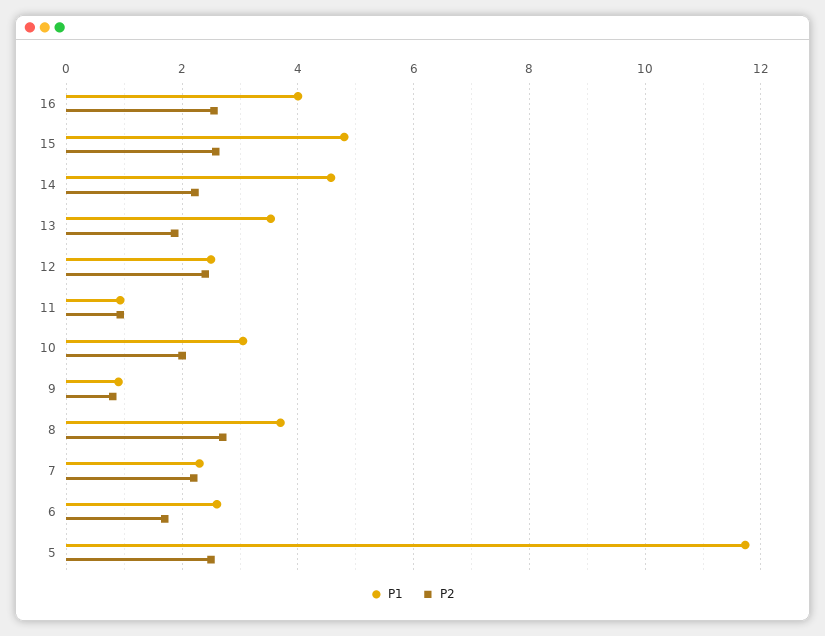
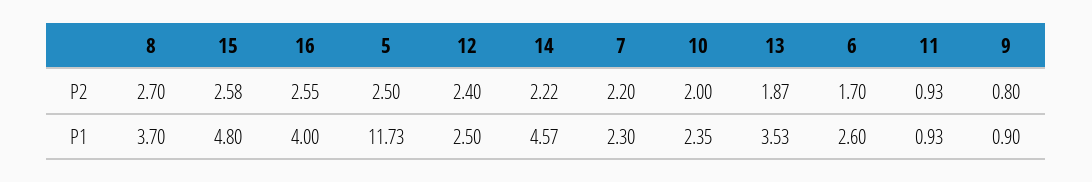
  {
    "P1": {
      "16": 4,
      "15": 4.8,
      "14": 4.57,
      "13": 3.53,
      "12": 2.5,
      "11": 0.93,
-     "10": 3,
+     "10": 2.35,
      "9": 0.9,
      "8": 3.7,
      "7": 2.3,
      "6": 2.6,
      "5": 11.73
    },
    "P2": {
      "16": 2.55,
      "15": 2.58,
      "14": 2.22,
      "13": 1.87,
      "12": 2.4,
      "11": 0.93,
      "10": 2,
      "9": 0.8,
      "8": 2.7,
      "7": 2.2,
      "6": 1.7,
      "5": 2.5
    }
  }

